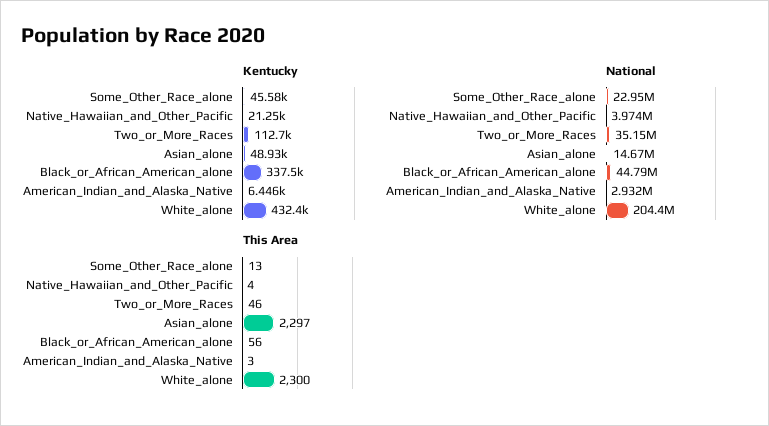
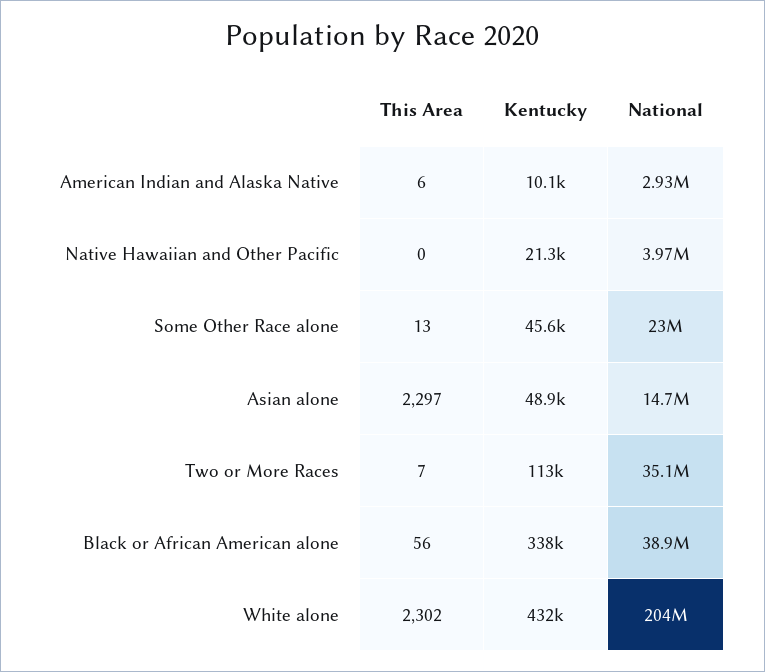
  {
    "Kentucky": {
      "Some_Other_Race_alone": 45580,
      "Native_Hawaiian_and_Other_Pacific": 21250,
      "Two_or_More_Races": 112700,
      "Asian_alone": 48930,
      "Black_or_African_American_alone": 337500,
-     "American_Indian_and_Alaska_Native": 6446,
+     "American_Indian_and_Alaska_Native": 10100,
      "White_alone": 432400
    },
    "National": {
      "Some_Other_Race_alone": 22950000,
      "Native_Hawaiian_and_Other_Pacific": 3974000,
      "Two_or_More_Races": 35150000,
      "Asian_alone": 14670000,
-     "Black_or_African_American_alone": 44790000,
+     "Black_or_African_American_alone": 38900000,
      "American_Indian_and_Alaska_Native": 2932000,
      "White_alone": 204400000
    },
    "This Area": {
      "Some_Other_Race_alone": 13,
-     "Native_Hawaiian_and_Other_Pacific": 4,
+     "Native_Hawaiian_and_Other_Pacific": 0,
-     "Two_or_More_Races": 46,
+     "Two_or_More_Races": 7,
      "Asian_alone": 2297,
      "Black_or_African_American_alone": 56,
-     "American_Indian_and_Alaska_Native": 3,
+     "American_Indian_and_Alaska_Native": 6,
-     "White_alone": 2300
+     "White_alone": 2302
    }
  }

